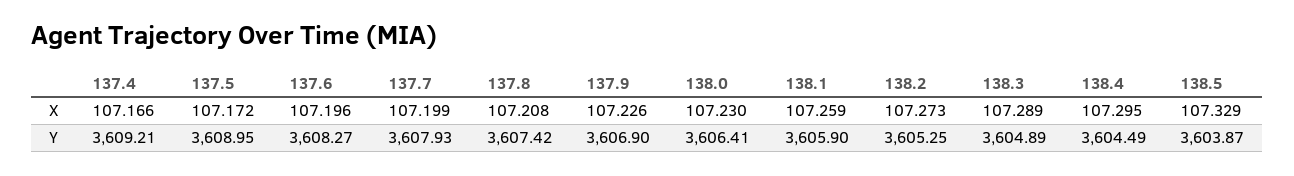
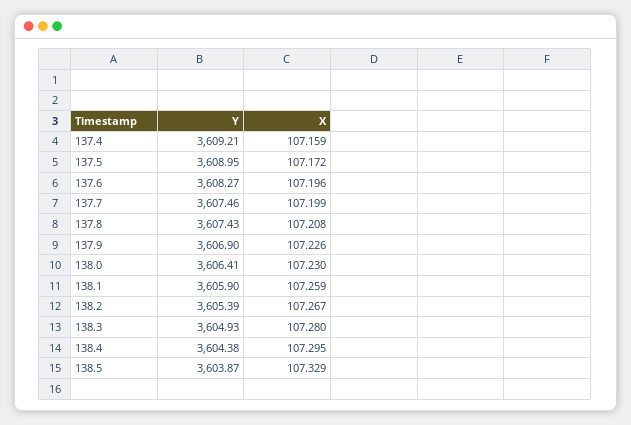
  {
    "137.4": {
-     "X": 107.166,
+     "X": 107.159,
      "Y": 3609.21
    },
    "137.5": {
      "X": 107.172,
      "Y": 3608.95
    },
    "137.6": {
      "X": 107.196,
      "Y": 3608.27
    },
    "137.7": {
      "X": 107.199,
-     "Y": 3607.93
+     "Y": 3607.46
    },
    "137.8": {
      "X": 107.208,
-     "Y": 3607.42
+     "Y": 3607.43
    },
    "137.9": {
      "X": 107.226,
      "Y": 3606.9
    },
    "138.0": {
      "X": 107.23,
      "Y": 3606.41
    },
    "138.1": {
      "X": 107.259,
      "Y": 3605.9
    },
    "138.2": {
-     "X": 107.273,
+     "X": 107.267,
-     "Y": 3605.25
+     "Y": 3605.39
    },
    "138.3": {
-     "X": 107.289,
+     "X": 107.28,
-     "Y": 3604.89
+     "Y": 3604.93
    },
    "138.4": {
      "X": 107.295,
-     "Y": 3604.49
+     "Y": 3604.38
    },
    "138.5": {
      "X": 107.329,
      "Y": 3603.87
    }
  }

